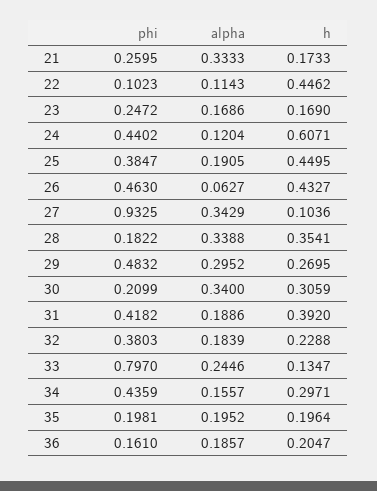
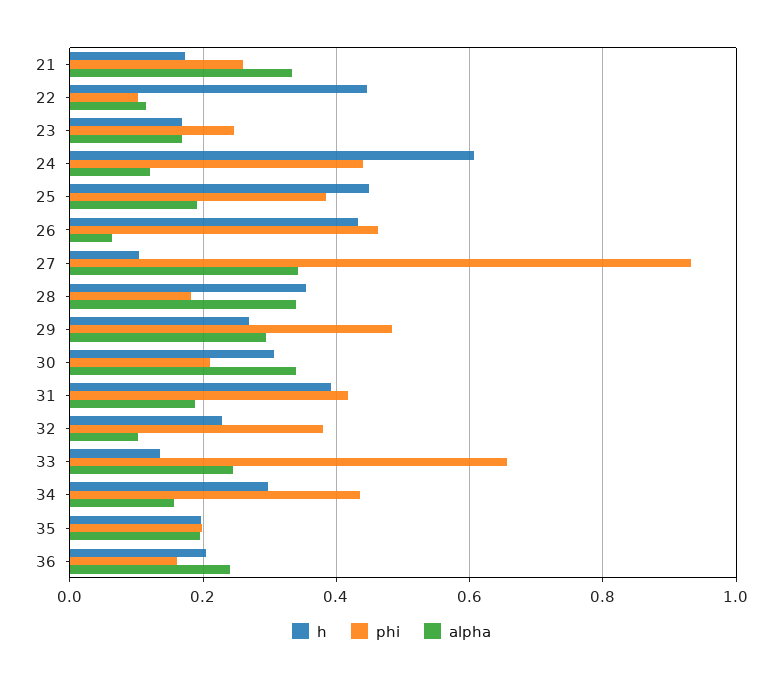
  {
    "phi": {
      "21": 0.2595,
      "22": 0.1023,
      "23": 0.2472,
      "24": 0.4402,
      "25": 0.3847,
      "26": 0.463,
      "27": 0.9325,
      "28": 0.1822,
      "29": 0.4832,
      "30": 0.2099,
      "31": 0.4182,
      "32": 0.3803,
-     "33": 0.797,
+     "33": 0.66,
      "34": 0.4359,
      "35": 0.1981,
      "36": 0.161
    },
    "alpha": {
      "21": 0.3333,
      "22": 0.1143,
      "23": 0.1686,
      "24": 0.1204,
      "25": 0.1905,
      "26": 0.0627,
      "27": 0.3429,
      "28": 0.3388,
      "29": 0.2952,
      "30": 0.34,
      "31": 0.1886,
-     "32": 0.1839,
+     "32": 0.1,
      "33": 0.2446,
      "34": 0.1557,
      "35": 0.1952,
-     "36": 0.1857
+     "36": 0.24
    },
    "h": {
      "21": 0.1733,
      "22": 0.4462,
      "23": 0.169,
      "24": 0.6071,
      "25": 0.4495,
      "26": 0.4327,
      "27": 0.1036,
      "28": 0.3541,
      "29": 0.2695,
      "30": 0.3059,
      "31": 0.392,
      "32": 0.2288,
      "33": 0.1347,
      "34": 0.2971,
      "35": 0.1964,
      "36": 0.2047
    }
  }

